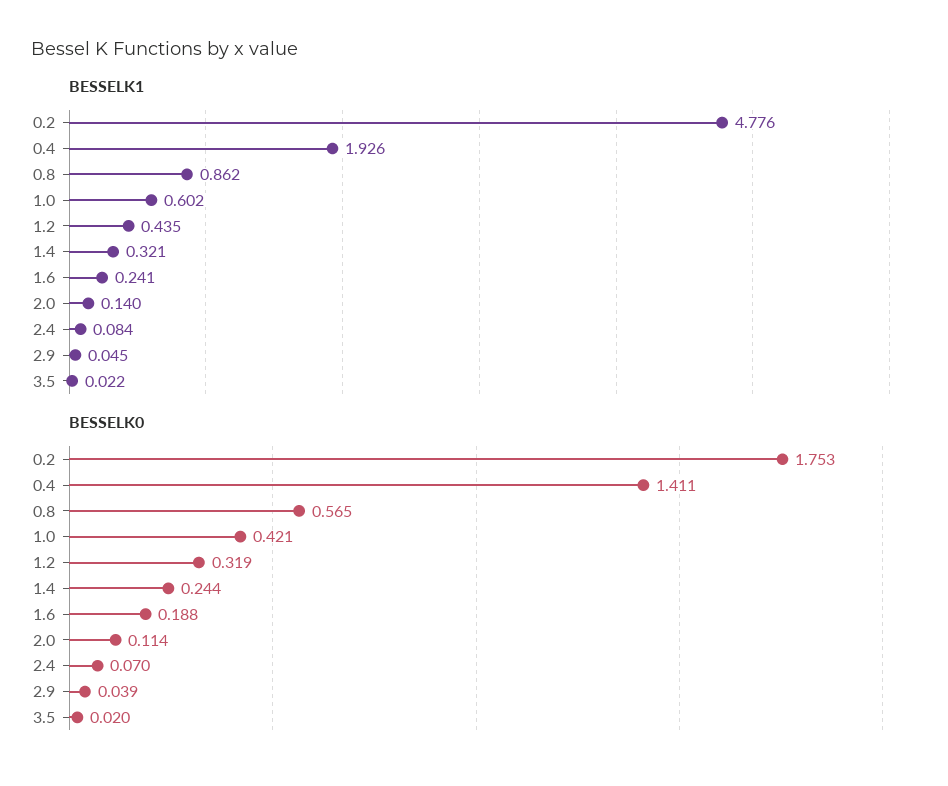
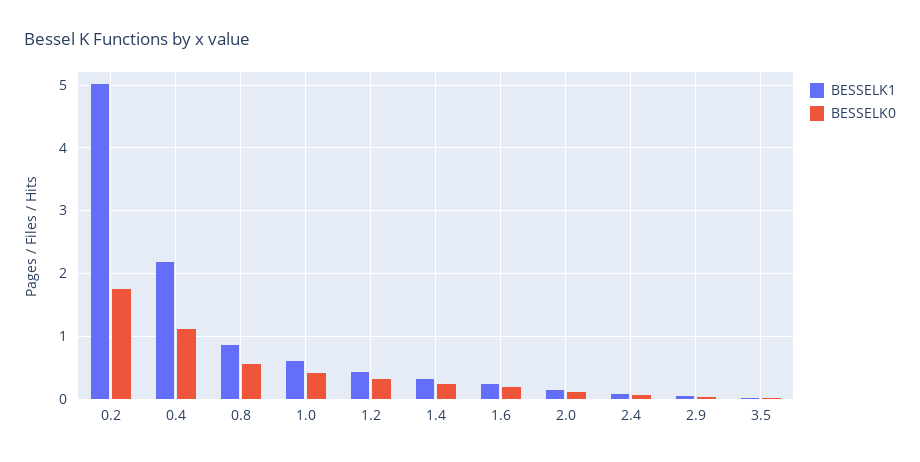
  {
    "BESSELK1": {
-     "0.2": 4.776,
+     "0.2": 5,
-     "0.4": 1.926,
+     "0.4": 2.2,
      "0.8": 0.862,
      "1.0": 0.602,
      "1.2": 0.435,
      "1.4": 0.321,
      "1.6": 0.241,
      "2.0": 0.14,
      "2.4": 0.084,
      "2.9": 0.045,
      "3.5": 0.022
    },
    "BESSELK0": {
      "0.2": 1.753,
-     "0.4": 1.411,
+     "0.4": 1.1,
      "0.8": 0.565,
      "1.0": 0.421,
      "1.2": 0.319,
      "1.4": 0.244,
      "1.6": 0.188,
      "2.0": 0.114,
      "2.4": 0.07,
      "2.9": 0.039,
      "3.5": 0.02
    }
  }

